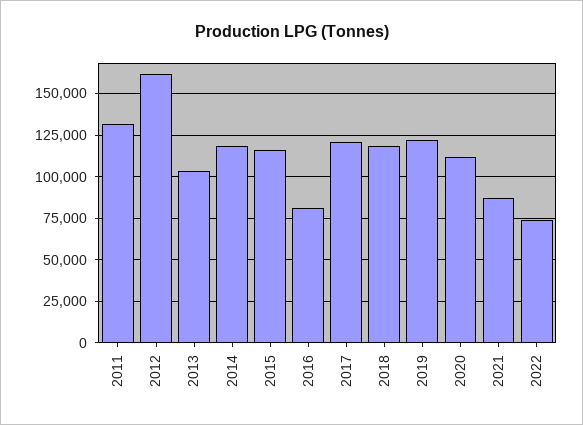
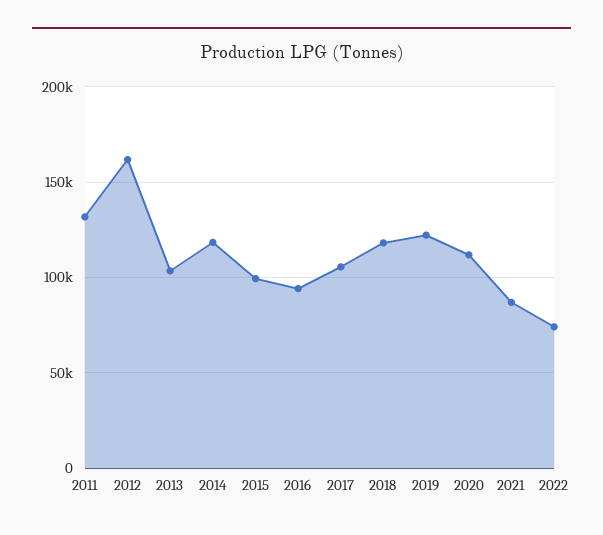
  {
    "2011": 130000,
    "2012": 160000,
    "2013": 105000,
    "2014": 120000,
-   "2015": 115000,
+   "2015": 100000,
-   "2016": 80000,
+   "2016": 95000,
-   "2017": 120000,
+   "2017": 105000,
    "2018": 120000,
    "2019": 120000,
    "2020": 110000,
    "2021": 85000,
    "2022": 75000
  }

